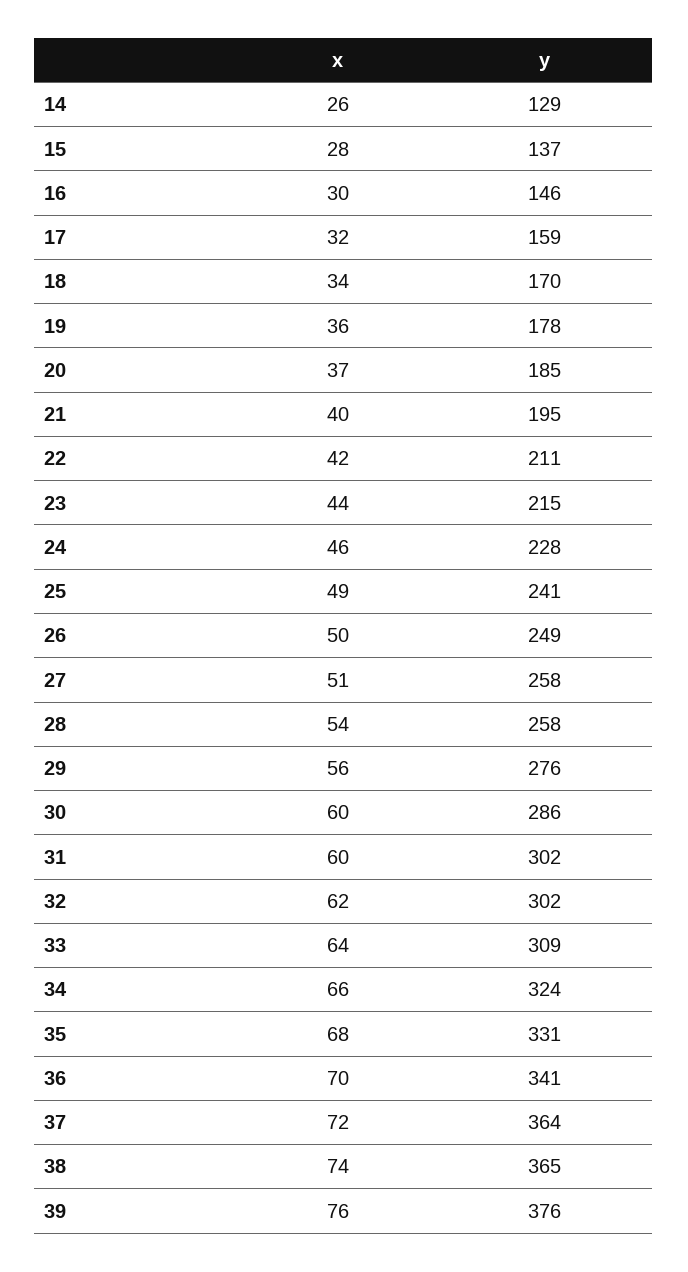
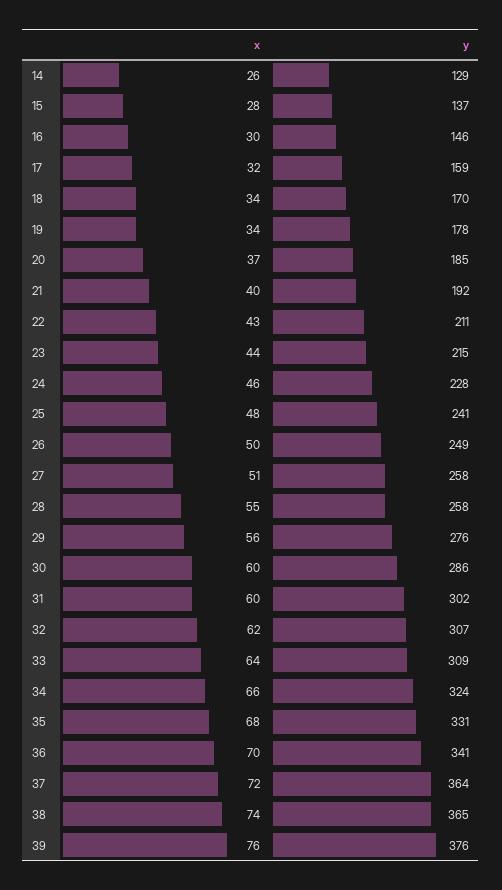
  {
    "x": {
      "14": 26,
      "15": 28,
      "16": 30,
      "17": 32,
      "18": 34,
-     "19": 36,
+     "19": 34,
      "20": 37,
      "21": 40,
-     "22": 42,
+     "22": 43,
      "23": 44,
      "24": 46,
-     "25": 49,
+     "25": 48,
      "26": 50,
      "27": 51,
-     "28": 54,
+     "28": 55,
      "29": 56,
      "30": 60,
      "31": 60,
      "32": 62,
      "33": 64,
      "34": 66,
      "35": 68,
      "36": 70,
      "37": 72,
      "38": 74,
      "39": 76
    },
    "y": {
      "14": 129,
      "15": 137,
      "16": 146,
      "17": 159,
      "18": 170,
      "19": 178,
      "20": 185,
-     "21": 195,
+     "21": 192,
      "22": 211,
      "23": 215,
      "24": 228,
      "25": 241,
      "26": 249,
      "27": 258,
      "28": 258,
      "29": 276,
      "30": 286,
      "31": 302,
-     "32": 302,
+     "32": 307,
      "33": 309,
      "34": 324,
      "35": 331,
      "36": 341,
      "37": 364,
      "38": 365,
      "39": 376
    }
  }

